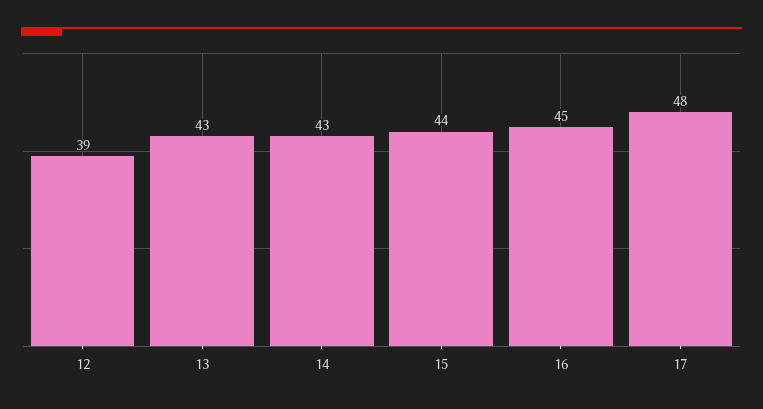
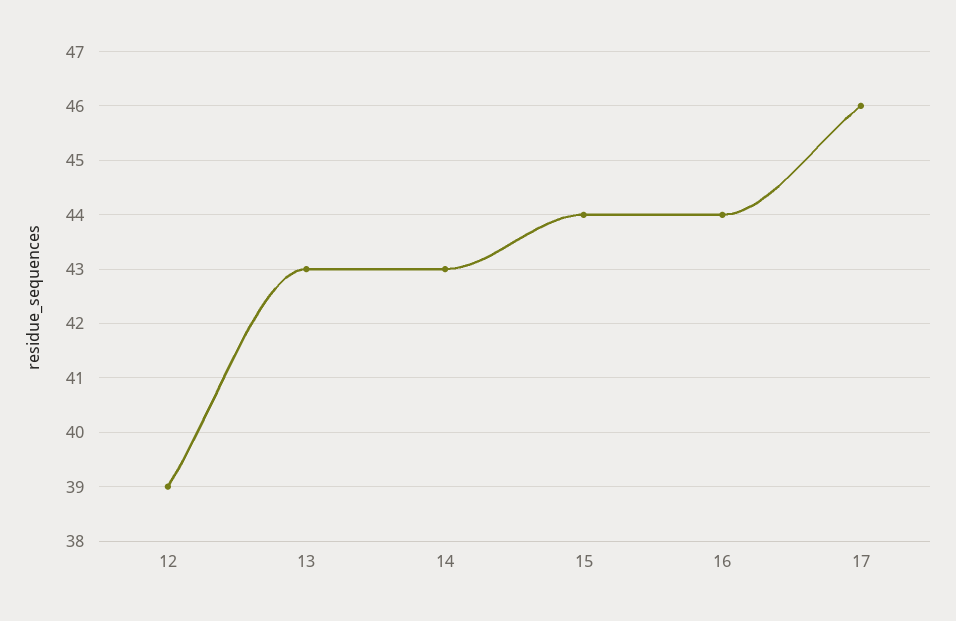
  {
    "12": 39,
    "13": 43,
    "14": 43,
    "15": 44,
-   "16": 45,
+   "16": 44,
-   "17": 48
+   "17": 46
  }

